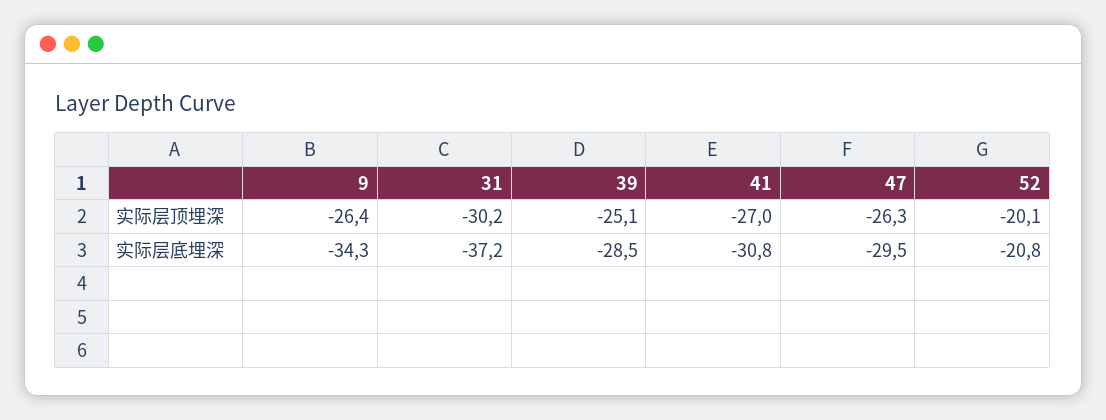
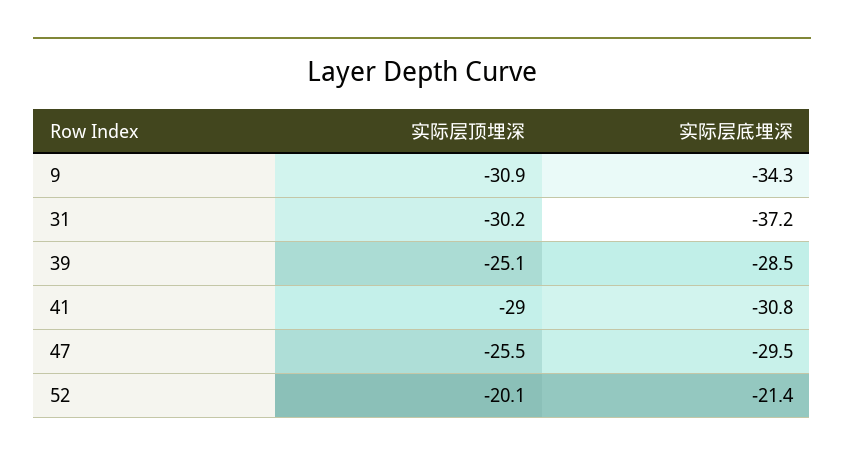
  {
    "9": {
-     "实际层顶埋深": -26.4,
+     "实际层顶埋深": -30.9,
      "实际层底埋深": -34.3
    },
    "31": {
      "实际层顶埋深": -30.2,
      "实际层底埋深": -37.2
    },
    "39": {
      "实际层顶埋深": -25.1,
      "实际层底埋深": -28.5
    },
    "41": {
-     "实际层顶埋深": -27,
+     "实际层顶埋深": -29,
      "实际层底埋深": -30.8
    },
    "47": {
-     "实际层顶埋深": -26.3,
+     "实际层顶埋深": -25.5,
      "实际层底埋深": -29.5
    },
    "52": {
      "实际层顶埋深": -20.1,
-     "实际层底埋深": -20.8
+     "实际层底埋深": -21.4
    }
  }

